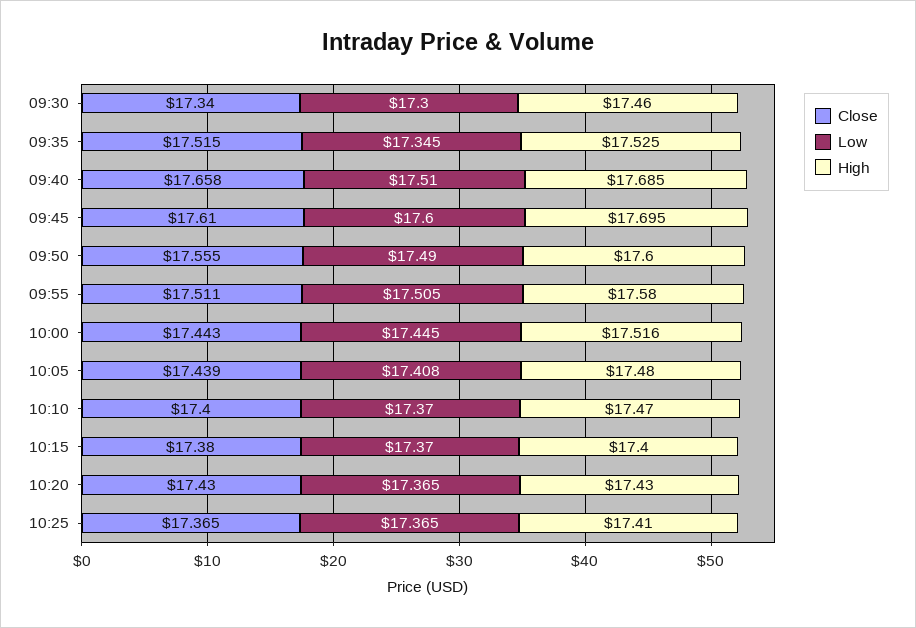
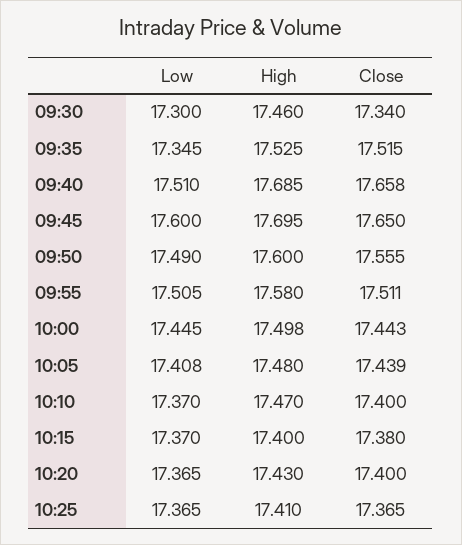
  {
    "Close": {
      "09:30": 17.34,
      "09:35": 17.515,
      "09:40": 17.658,
-     "09:45": 17.61,
+     "09:45": 17.65,
      "09:50": 17.555,
      "09:55": 17.511,
      "10:00": 17.443,
      "10:05": 17.439,
      "10:10": 17.4,
      "10:15": 17.38,
-     "10:20": 17.43,
+     "10:20": 17.4,
      "10:25": 17.365
    },
    "Low": {
      "09:30": 17.3,
      "09:35": 17.345,
      "09:40": 17.51,
      "09:45": 17.6,
      "09:50": 17.49,
      "09:55": 17.505,
      "10:00": 17.445,
      "10:05": 17.408,
      "10:10": 17.37,
      "10:15": 17.37,
      "10:20": 17.365,
      "10:25": 17.365
    },
    "High": {
      "09:30": 17.46,
      "09:35": 17.525,
      "09:40": 17.685,
      "09:45": 17.695,
      "09:50": 17.6,
      "09:55": 17.58,
-     "10:00": 17.516,
+     "10:00": 17.498,
      "10:05": 17.48,
      "10:10": 17.47,
      "10:15": 17.4,
      "10:20": 17.43,
      "10:25": 17.41
    }
  }

